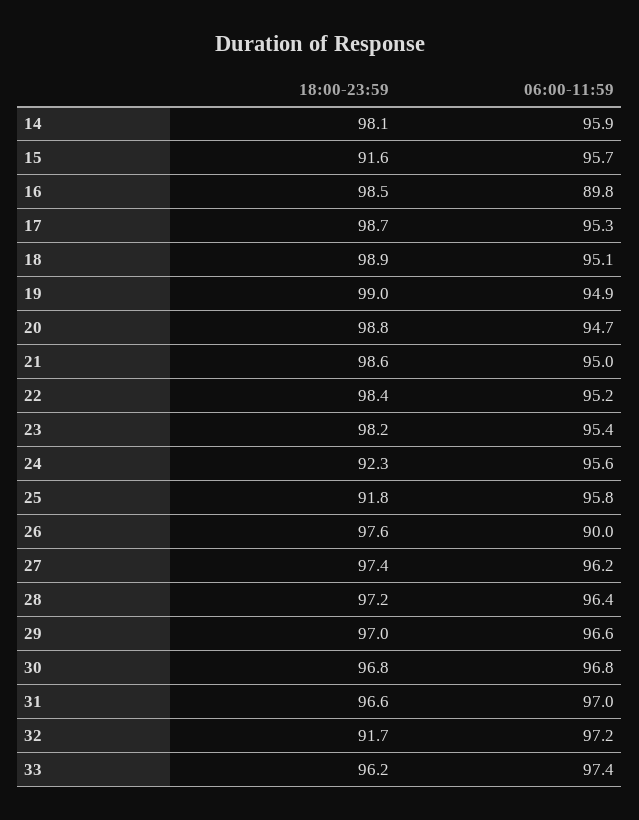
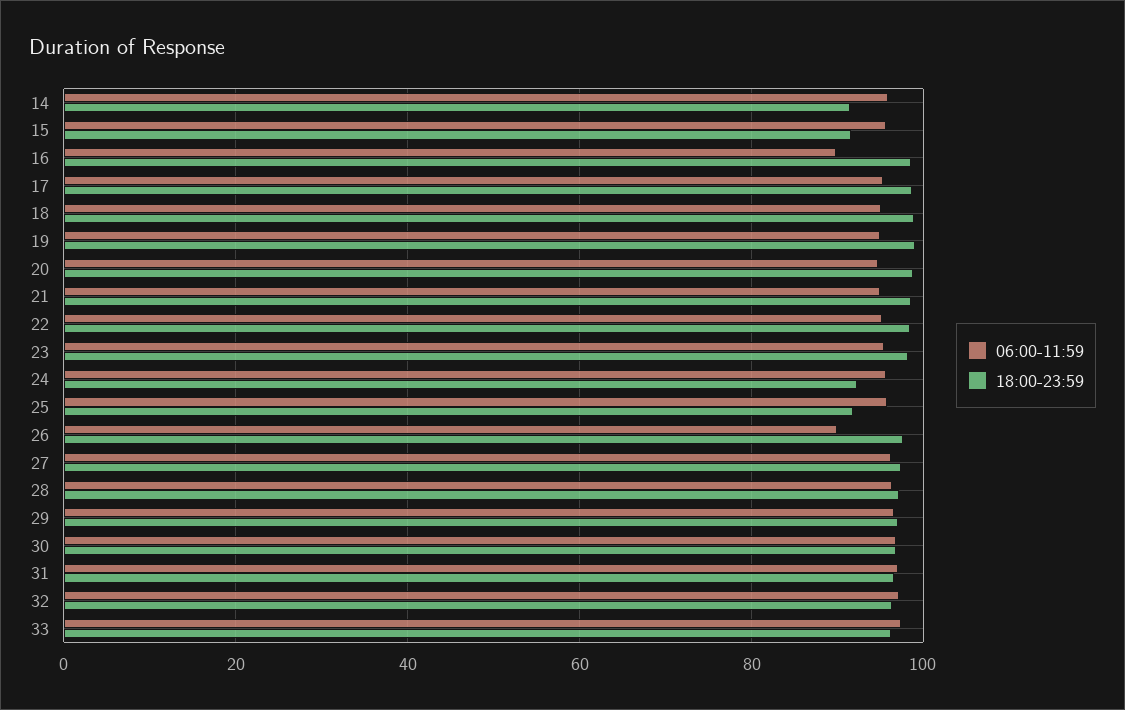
  {
    "18:00-23:59": {
-     "14": 98.1,
+     "14": 92,
      "15": 91.6,
      "16": 98.5,
      "17": 98.7,
      "18": 98.9,
      "19": 99,
      "20": 98.8,
      "21": 98.6,
      "22": 98.4,
      "23": 98.2,
      "24": 92.3,
      "25": 91.8,
      "26": 97.6,
      "27": 97.4,
      "28": 97.2,
      "29": 97,
      "30": 96.8,
      "31": 96.6,
-     "32": 91.7,
+     "32": 96,
      "33": 96.2
    },
    "06:00-11:59": {
      "14": 95.9,
      "15": 95.7,
      "16": 89.8,
      "17": 95.3,
      "18": 95.1,
      "19": 94.9,
      "20": 94.7,
      "21": 95,
      "22": 95.2,
      "23": 95.4,
      "24": 95.6,
      "25": 95.8,
      "26": 90,
      "27": 96.2,
      "28": 96.4,
      "29": 96.6,
      "30": 96.8,
      "31": 97,
      "32": 97.2,
      "33": 97.4
    }
  }

